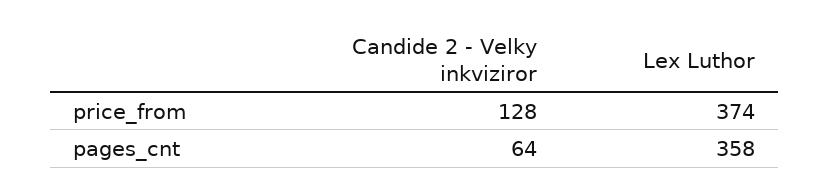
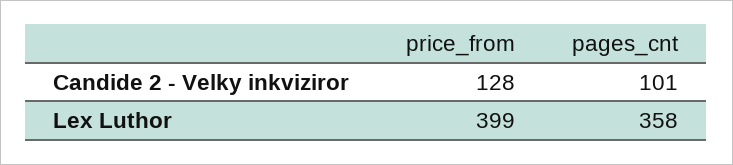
  {
    "Candide 2 - Velky inkviziror": {
      "price_from": 128,
-     "pages_cnt": 64
+     "pages_cnt": 101
    },
    "Lex Luthor": {
-     "price_from": 374,
+     "price_from": 399,
      "pages_cnt": 358
    }
  }

